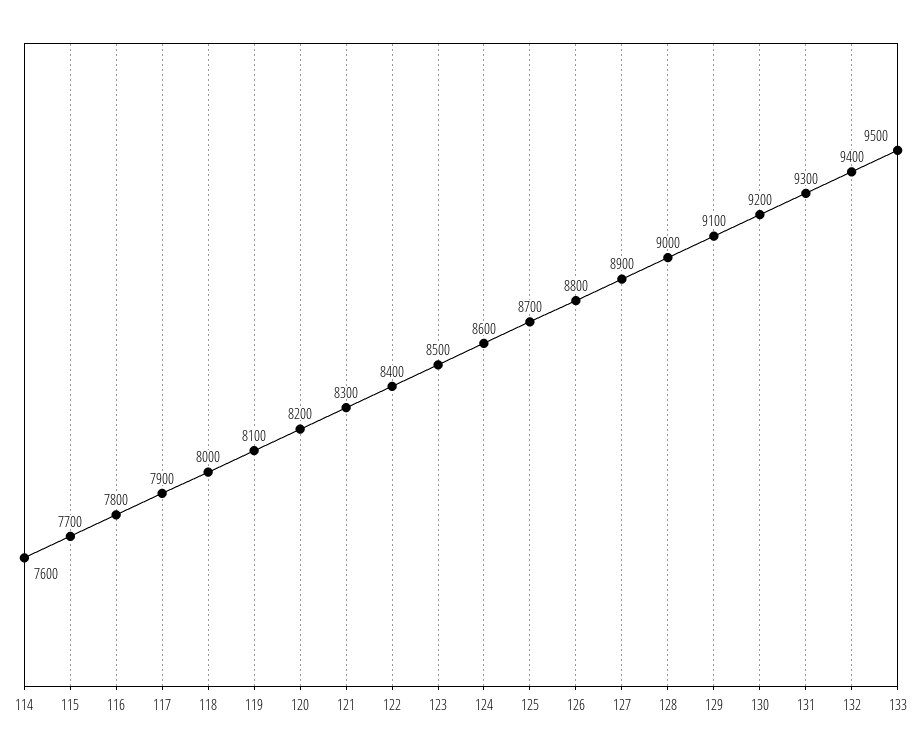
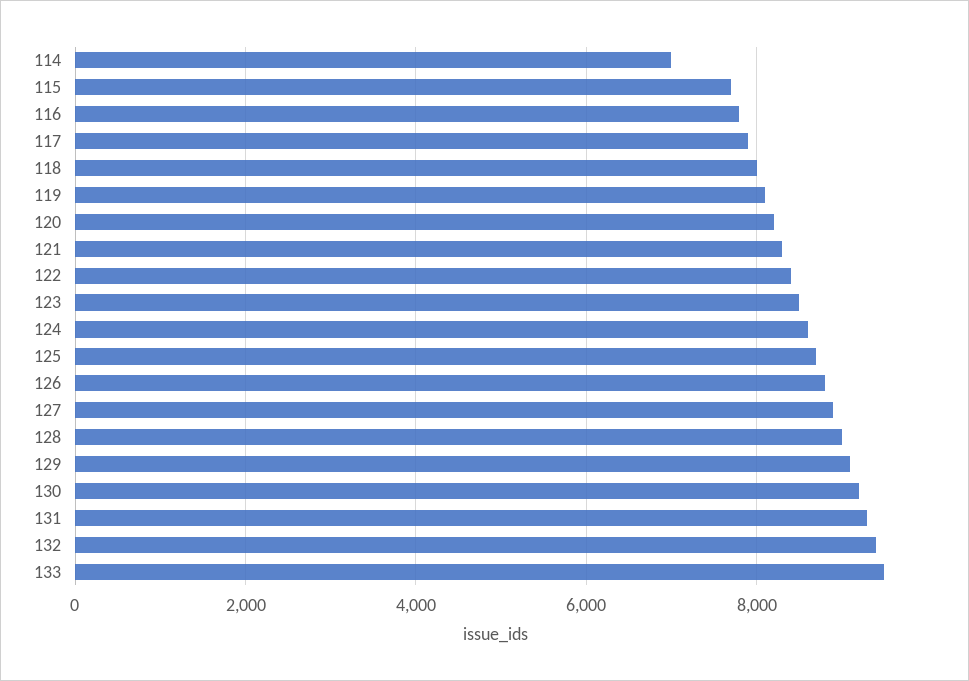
  {
-   "114": 7600,
+   "114": 7000,
    "115": 7700,
    "116": 7800,
    "117": 7900,
    "118": 8000,
    "119": 8100,
    "120": 8200,
    "121": 8300,
    "122": 8400,
    "123": 8500,
    "124": 8600,
    "125": 8700,
    "126": 8800,
    "127": 8900,
    "128": 9000,
    "129": 9100,
    "130": 9200,
    "131": 9300,
    "132": 9400,
    "133": 9500
  }

